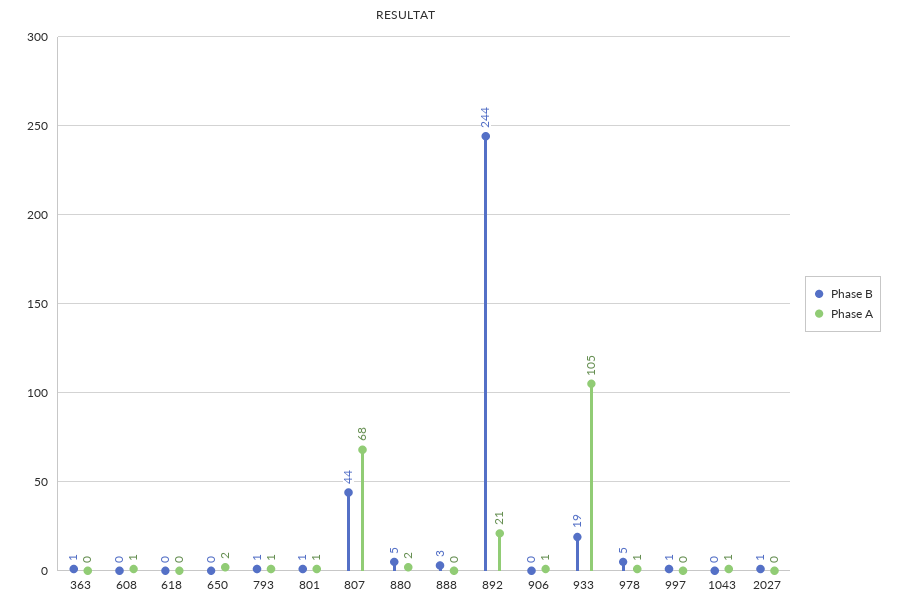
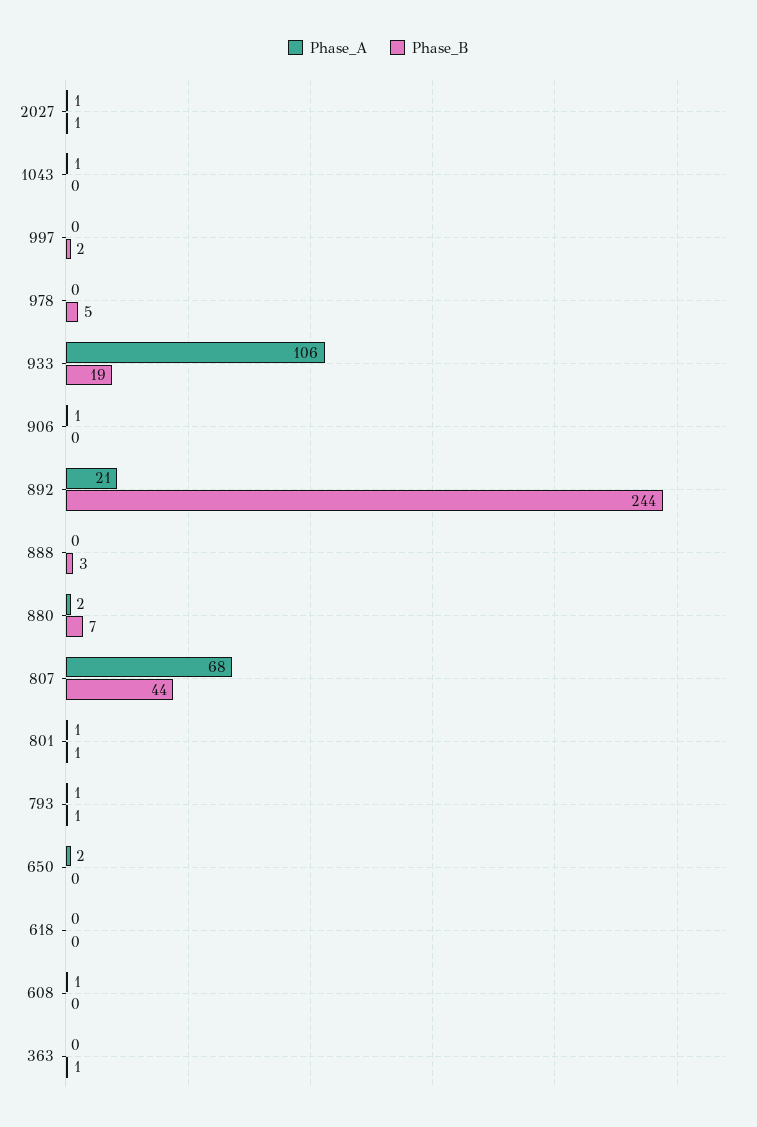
  {
    "Phase B": {
      "363": 1,
      "608": 0,
      "618": 0,
      "650": 0,
      "793": 1,
      "801": 1,
      "807": 44,
-     "880": 5,
+     "880": 7,
      "888": 3,
      "892": 244,
      "906": 0,
      "933": 19,
      "978": 5,
-     "997": 1,
+     "997": 2,
      "1043": 0,
      "2027": 1
    },
    "Phase A": {
      "363": 0,
      "608": 1,
      "618": 0,
      "650": 2,
      "793": 1,
      "801": 1,
      "807": 68,
      "880": 2,
      "888": 0,
      "892": 21,
      "906": 1,
-     "933": 105,
+     "933": 106,
-     "978": 1,
+     "978": 0,
      "997": 0,
      "1043": 1,
-     "2027": 0
+     "2027": 1
    }
  }

